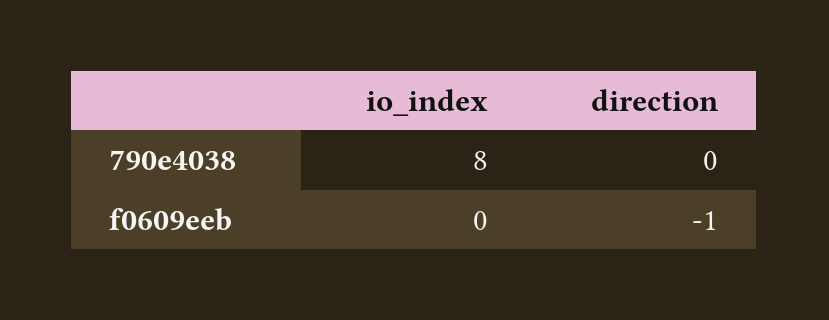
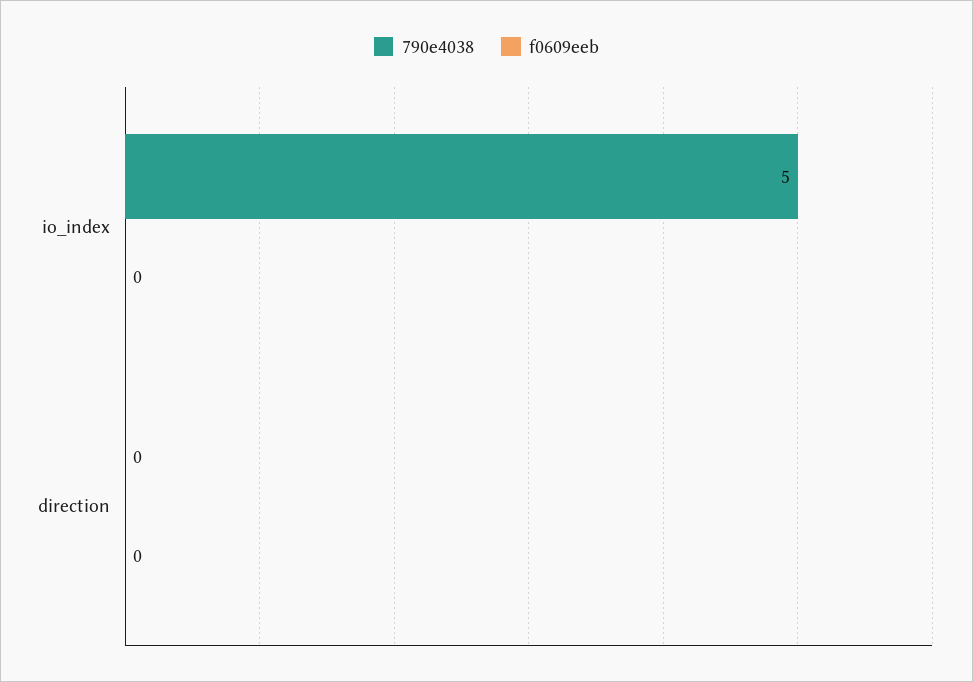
  {
    "790e4038": {
-     "io_index": 8,
+     "io_index": 5,
      "direction": 0
    },
    "f0609eeb": {
      "io_index": 0,
-     "direction": -1
+     "direction": 0
    }
  }

